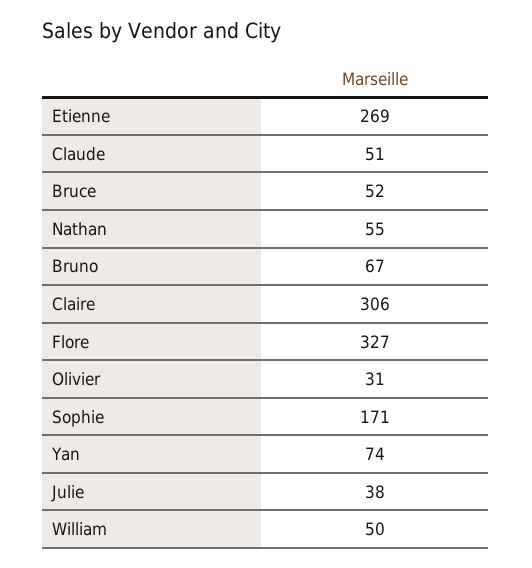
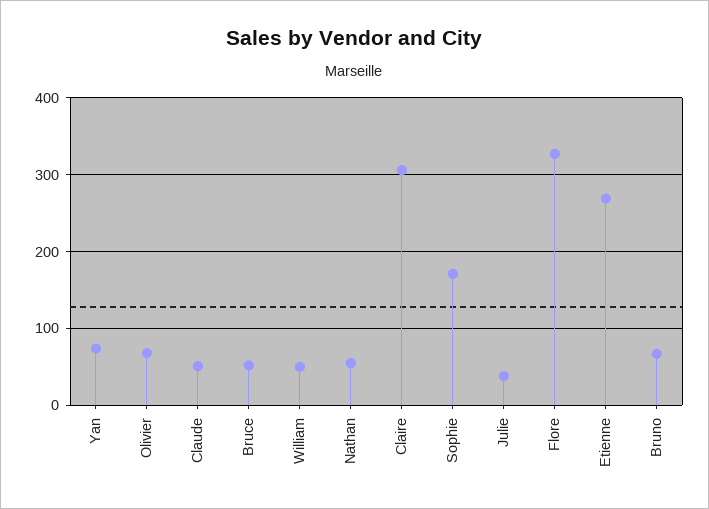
  {
    "Etienne": 269,
    "Claude": 51,
    "Bruce": 52,
    "Nathan": 55,
    "Bruno": 67,
    "Claire": 306,
    "Flore": 327,
-   "Olivier": 31,
+   "Olivier": 70,
    "Sophie": 171,
    "Yan": 74,
    "Julie": 38,
    "William": 50
  }

